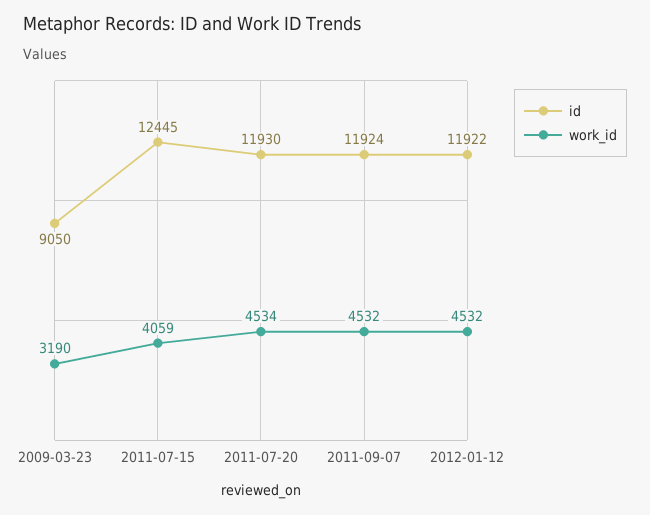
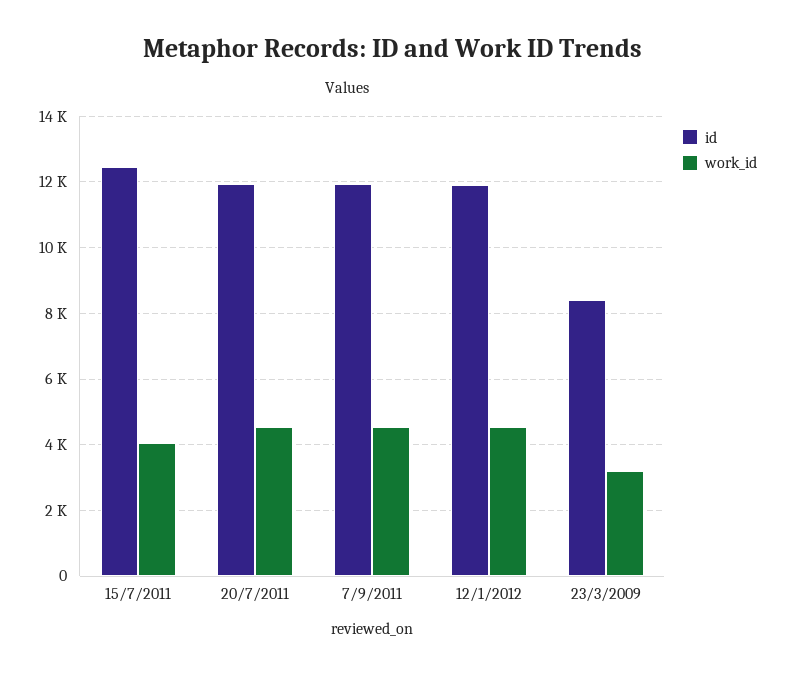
  {
    "id": {
-     "2009-03-23": 9050,
+     "2009-03-23": 8400,
      "2011-07-15": 12445,
      "2011-07-20": 11930,
      "2011-09-07": 11924,
      "2012-01-12": 11922
    },
    "work_id": {
      "2009-03-23": 3190,
      "2011-07-15": 4059,
      "2011-07-20": 4534,
      "2011-09-07": 4532,
      "2012-01-12": 4532
    }
  }

